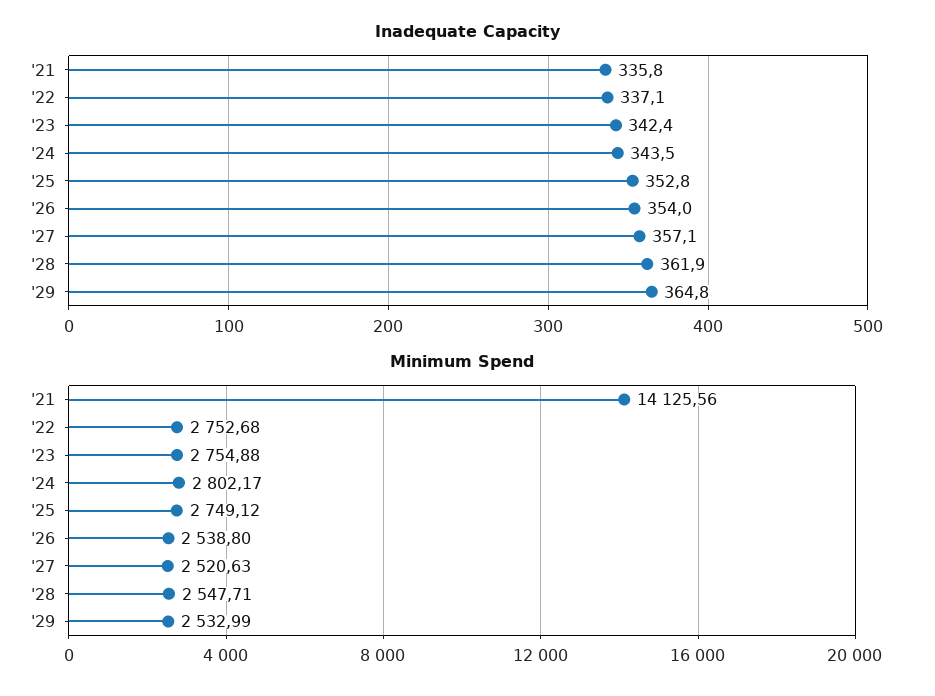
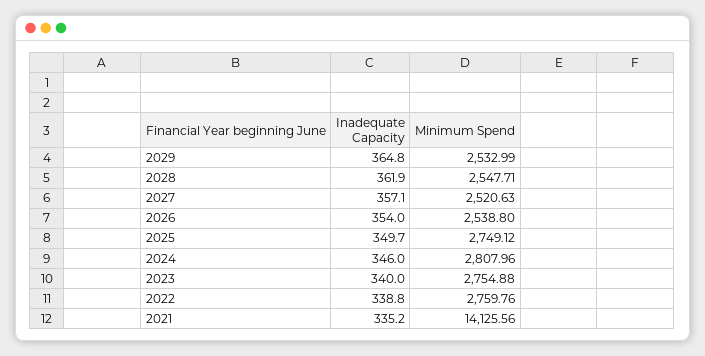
  {
    "Inadequate Capacity": {
-     "'21": 335.8,
+     "'21": 335.2,
-     "'22": 337.1,
+     "'22": 338.8,
-     "'23": 342.4,
+     "'23": 340,
-     "'24": 343.5,
+     "'24": 346,
-     "'25": 352.8,
+     "'25": 349.7,
      "'26": 354,
      "'27": 357.1,
      "'28": 361.9,
      "'29": 364.8
    },
    "Minimum Spend": {
      "'21": 14125.56,
-     "'22": 2752.68,
+     "'22": 2759.76,
      "'23": 2754.88,
-     "'24": 2802.17,
+     "'24": 2807.96,
      "'25": 2749.12,
      "'26": 2538.8,
      "'27": 2520.63,
      "'28": 2547.71,
      "'29": 2532.99
    }
  }

